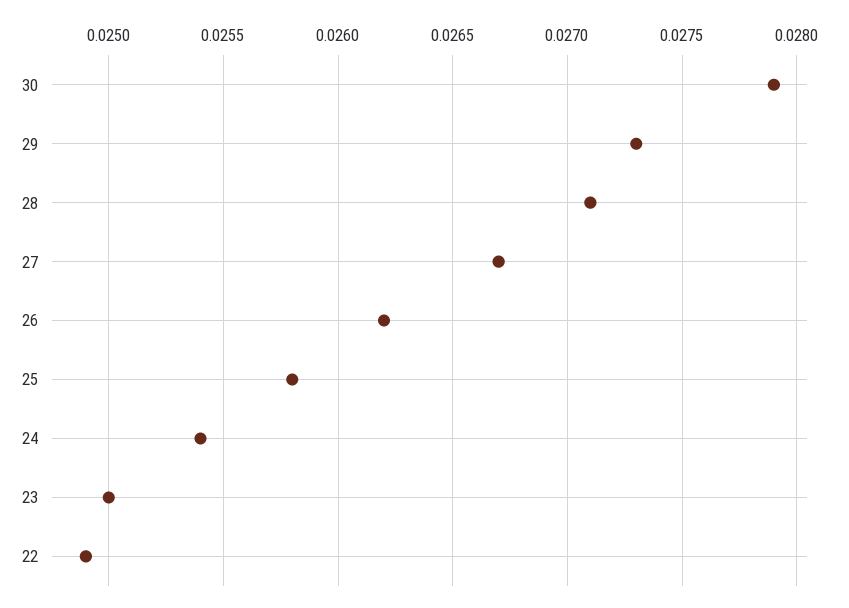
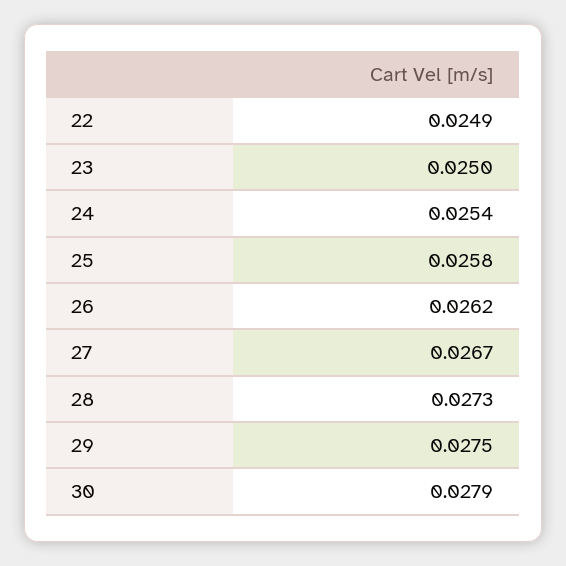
  {
    "30": 0.0279,
-   "29": 0.0273,
+   "29": 0.0275,
-   "28": 0.0271,
+   "28": 0.0273,
    "27": 0.0267,
    "26": 0.0262,
    "25": 0.0258,
    "24": 0.0254,
    "23": 0.025,
    "22": 0.0249
  }

